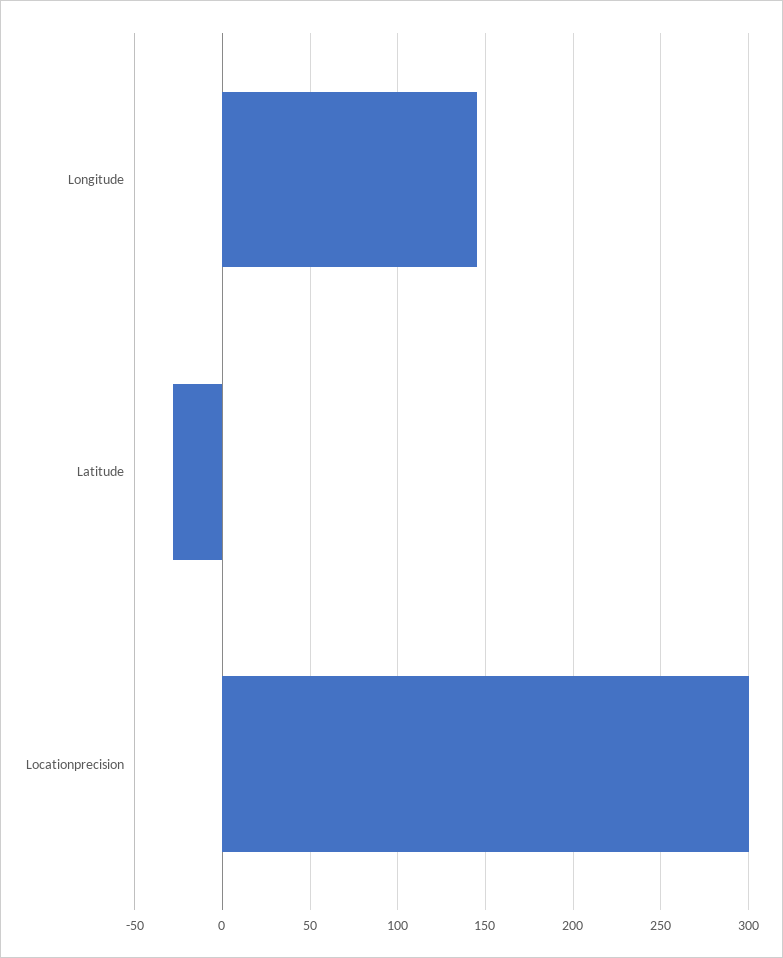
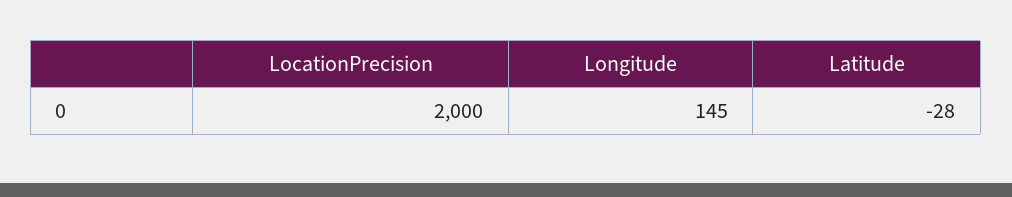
  {
    "Longitude": 145,
    "Latitude": -28,
-   "Locationprecision": 300
+   "Locationprecision": 2000
  }

